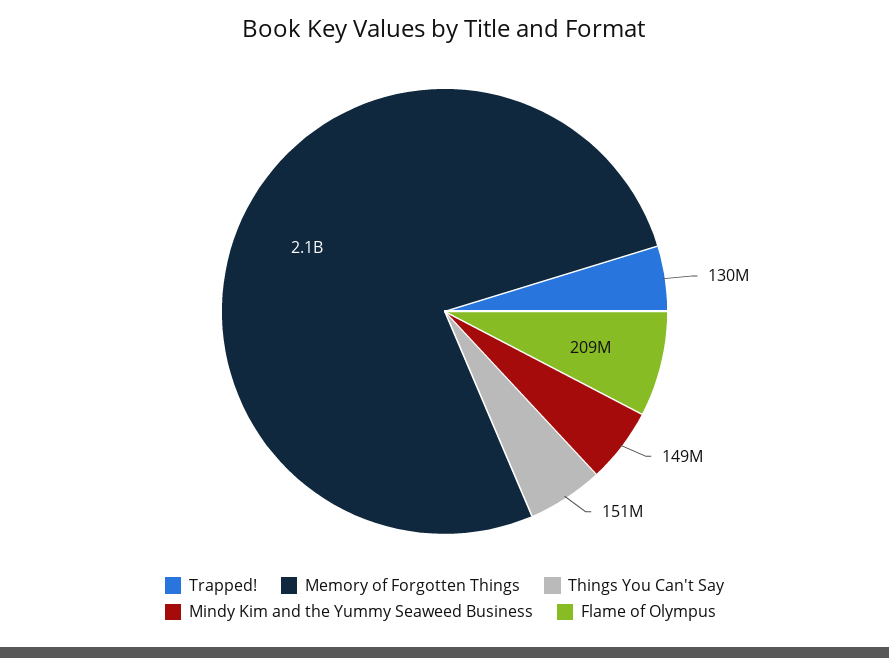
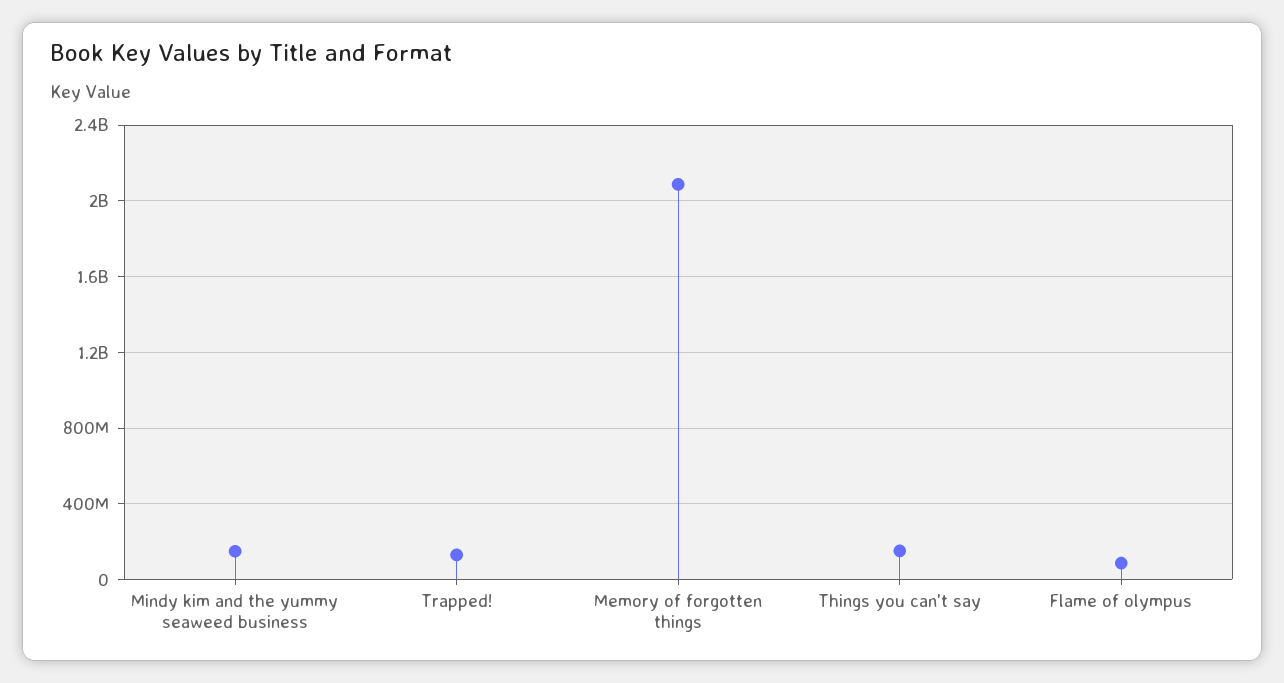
  {
    "Trapped!": 130000000,
    "Memory of Forgotten Things": 2100000000,
    "Things You Can't Say": 151000000,
    "Mindy Kim and the Yummy Seaweed Business": 149000000,
-   "Flame of Olympus": 209000000
+   "Flame of Olympus": 100000000
  }

